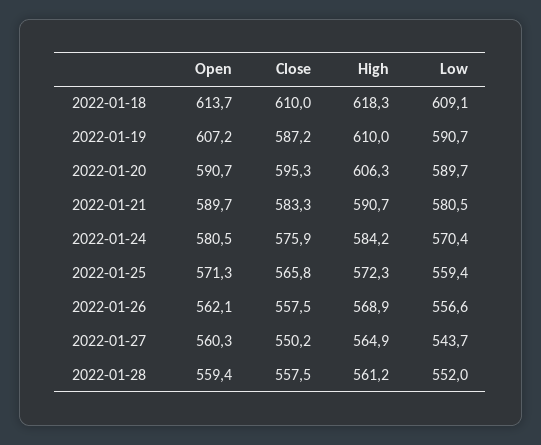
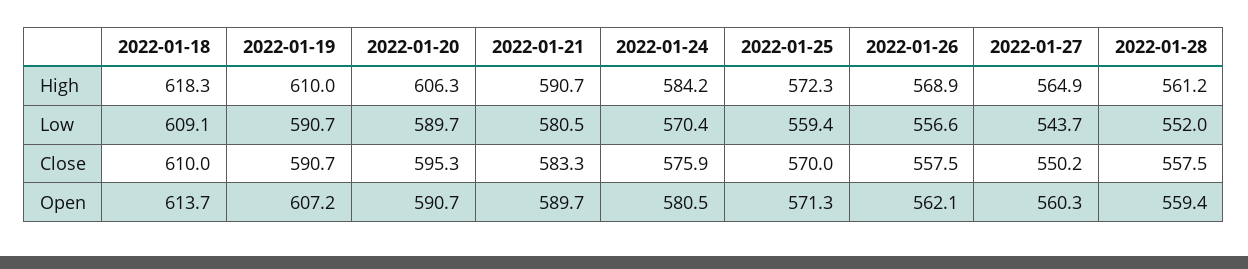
  {
    "Open": {
      "2022-01-18": 613.7,
      "2022-01-19": 607.2,
      "2022-01-20": 590.7,
      "2022-01-21": 589.7,
      "2022-01-24": 580.5,
      "2022-01-25": 571.3,
      "2022-01-26": 562.1,
      "2022-01-27": 560.3,
      "2022-01-28": 559.4
    },
    "Close": {
      "2022-01-18": 610,
-     "2022-01-19": 587.2,
+     "2022-01-19": 590.7,
      "2022-01-20": 595.3,
      "2022-01-21": 583.3,
      "2022-01-24": 575.9,
-     "2022-01-25": 565.8,
+     "2022-01-25": 570,
      "2022-01-26": 557.5,
      "2022-01-27": 550.2,
      "2022-01-28": 557.5
    },
    "High": {
      "2022-01-18": 618.3,
      "2022-01-19": 610,
      "2022-01-20": 606.3,
      "2022-01-21": 590.7,
      "2022-01-24": 584.2,
      "2022-01-25": 572.3,
      "2022-01-26": 568.9,
      "2022-01-27": 564.9,
      "2022-01-28": 561.2
    },
    "Low": {
      "2022-01-18": 609.1,
      "2022-01-19": 590.7,
      "2022-01-20": 589.7,
      "2022-01-21": 580.5,
      "2022-01-24": 570.4,
      "2022-01-25": 559.4,
      "2022-01-26": 556.6,
      "2022-01-27": 543.7,
      "2022-01-28": 552
    }
  }

